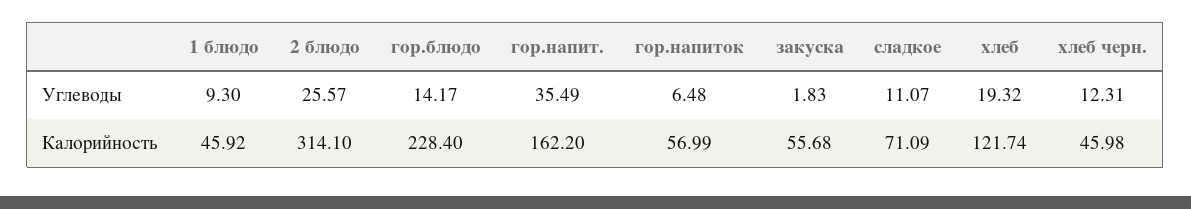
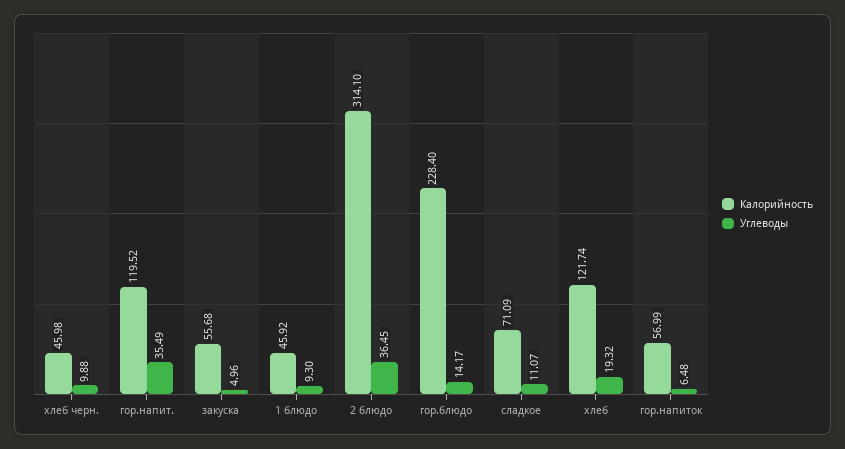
  {
    "Углеводы": {
      "1 блюдо": 9.3,
-     "2 блюдо": 25.57,
+     "2 блюдо": 36.45,
      "гор.блюдо": 14.17,
      "гор.напит.": 35.49,
      "гор.напиток": 6.48,
-     "закуска": 1.83,
+     "закуска": 4.96,
      "сладкое": 11.07,
      "хлеб": 19.32,
-     "хлеб черн.": 12.31
+     "хлеб черн.": 9.88
    },
    "Калорийность": {
      "1 блюдо": 45.92,
      "2 блюдо": 314.1,
      "гор.блюдо": 228.4,
-     "гор.напит.": 162.2,
+     "гор.напит.": 119.52,
      "гор.напиток": 56.99,
      "закуска": 55.68,
      "сладкое": 71.09,
      "хлеб": 121.74,
      "хлеб черн.": 45.98
    }
  }

